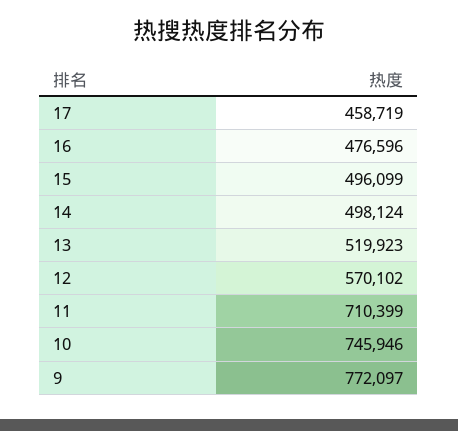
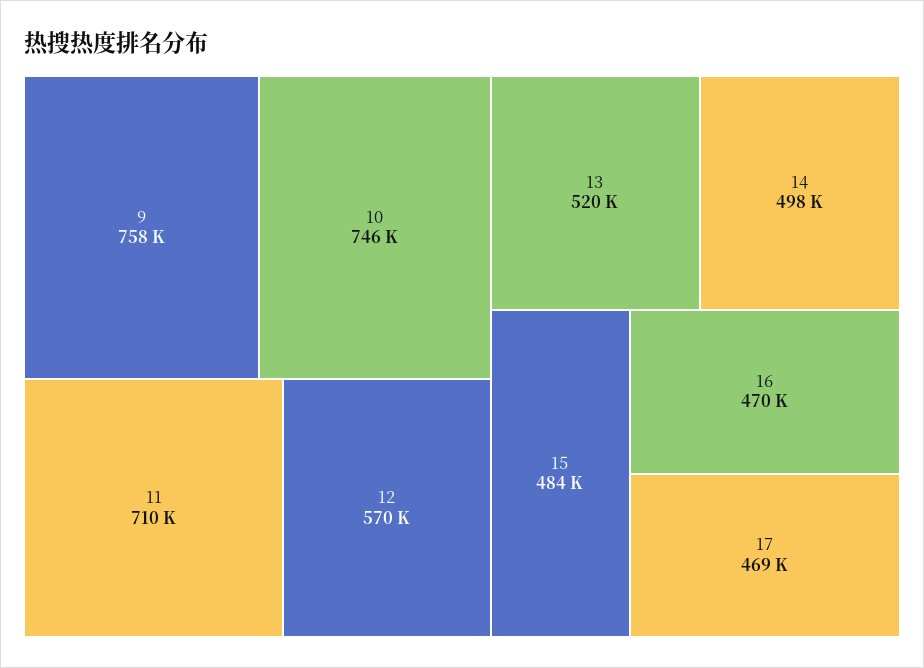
  {
-   "17": 458719,
+   "17": 469000,
-   "16": 476596,
+   "16": 470000,
-   "15": 496099,
+   "15": 484000,
    "14": 498124,
    "13": 519923,
    "12": 570102,
    "11": 710399,
    "10": 745946,
-   "9": 772097
+   "9": 758000
  }

